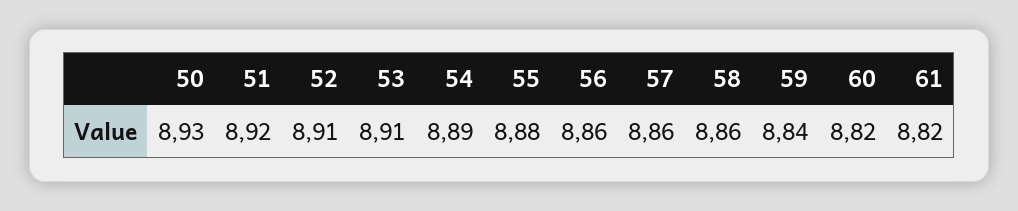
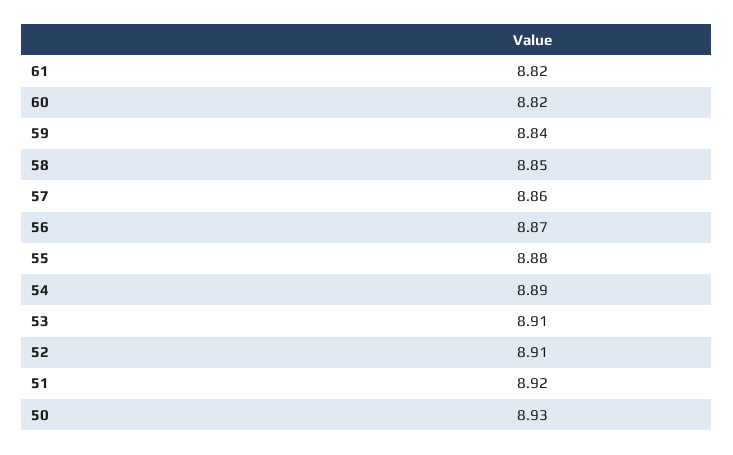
  {
    "50": 8.93,
    "51": 8.92,
    "52": 8.91,
    "53": 8.91,
    "54": 8.89,
    "55": 8.88,
-   "56": 8.86,
+   "56": 8.87,
    "57": 8.86,
-   "58": 8.86,
+   "58": 8.85,
    "59": 8.84,
    "60": 8.82,
    "61": 8.82
  }

